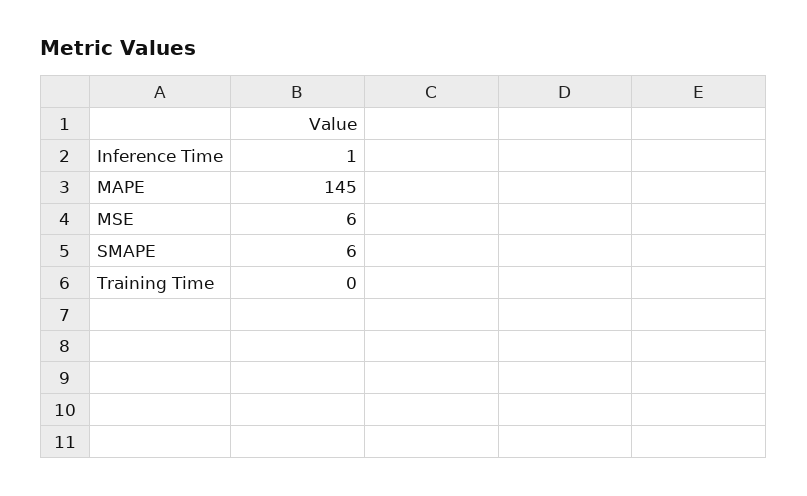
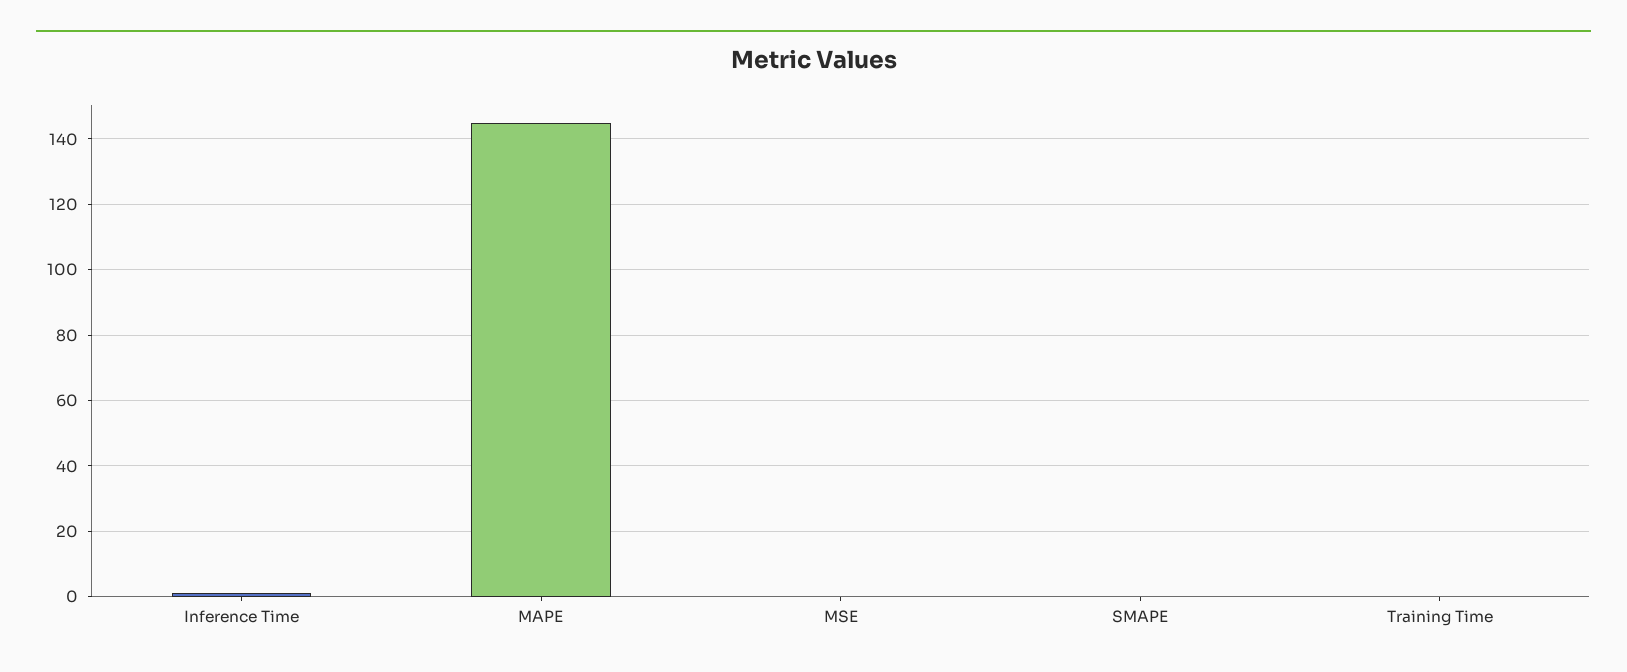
  {
    "Inference Time": 1,
    "MAPE": 145,
-   "MSE": 6,
+   "MSE": 0,
-   "SMAPE": 6,
+   "SMAPE": 0,
    "Training Time": 0
  }

